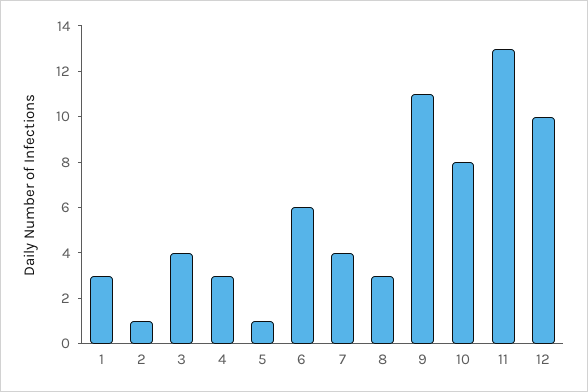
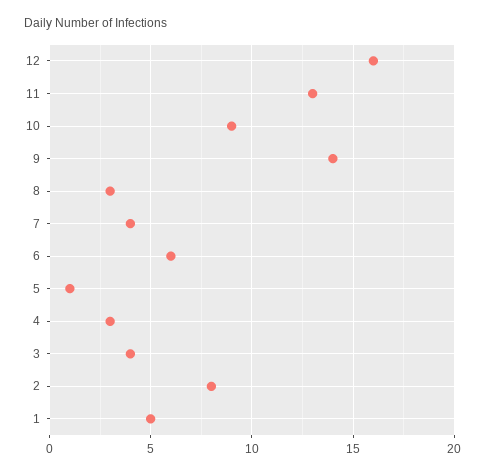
  {
-   "1": 3,
+   "1": 5,
-   "2": 1,
+   "2": 8,
    "3": 4,
    "4": 3,
    "5": 1,
    "6": 6,
    "7": 4,
    "8": 3,
-   "9": 11,
+   "9": 14,
-   "10": 8,
+   "10": 9,
    "11": 13,
-   "12": 10
+   "12": 16
  }

